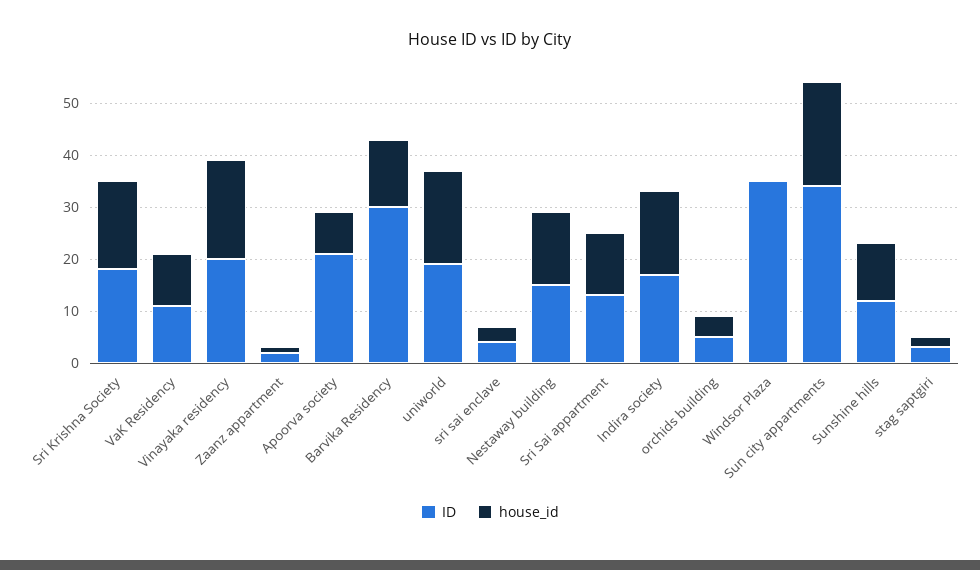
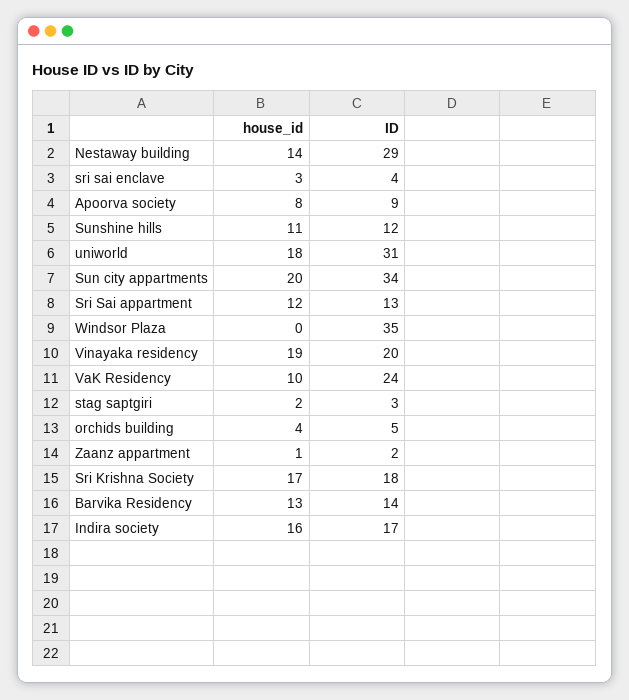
  {
    "ID": {
      "Sri Krishna Society": 18,
-     "VaK Residency": 10,
+     "VaK Residency": 24,
      "Vinayaka residency": 20,
      "Zaanz appartment": 2,
-     "Apoorva society": 20,
+     "Apoorva society": 9,
-     "Barvika Residency": 30,
+     "Barvika Residency": 14,
-     "uniworld": 20,
+     "uniworld": 31,
      "sri sai enclave": 4,
-     "Nestaway building": 15,
+     "Nestaway building": 29,
      "Sri Sai appartment": 13,
      "Indira society": 17,
      "orchids building": 5,
      "Windsor Plaza": 35,
      "Sun city appartments": 34,
      "Sunshine hills": 12,
      "stag saptgiri": 3
    },
    "house_id": {
      "Sri Krishna Society": 17,
      "VaK Residency": 10,
      "Vinayaka residency": 19,
      "Zaanz appartment": 1,
      "Apoorva society": 8,
      "Barvika Residency": 13,
      "uniworld": 18,
      "sri sai enclave": 3,
      "Nestaway building": 14,
      "Sri Sai appartment": 12,
      "Indira society": 16,
      "orchids building": 4,
      "Windsor Plaza": 0,
      "Sun city appartments": 20,
      "Sunshine hills": 11,
      "stag saptgiri": 2
    }
  }

